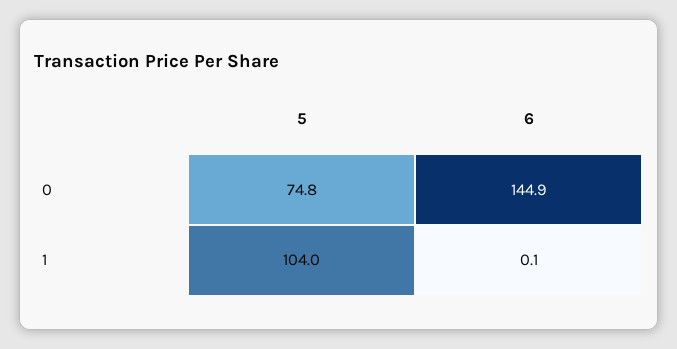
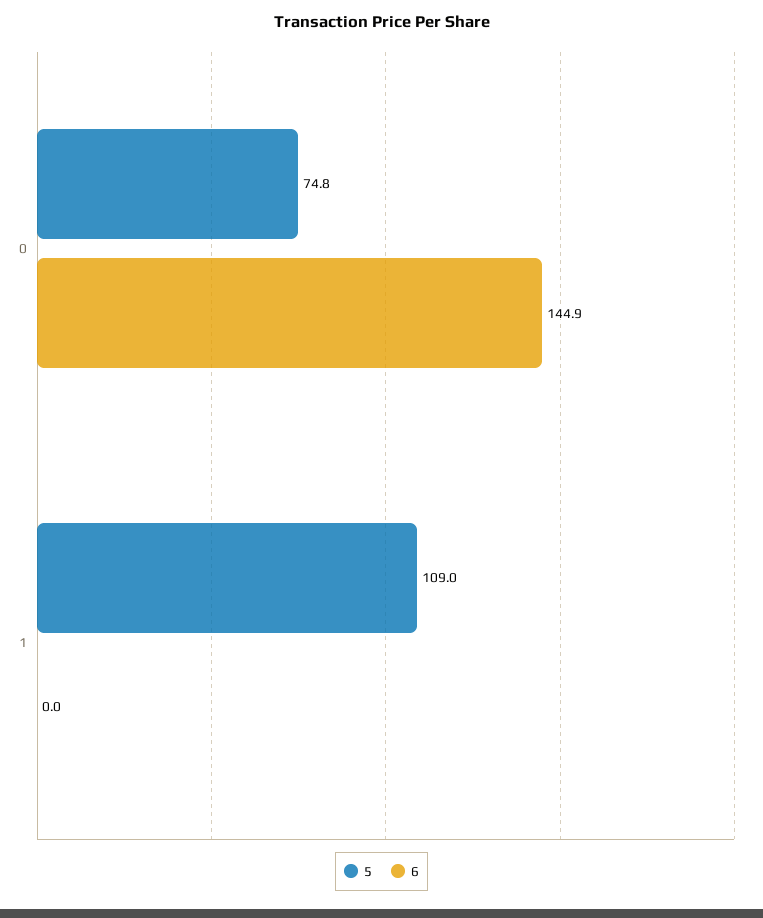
  {
    "5": {
      "0": 74.8,
-     "1": 104
+     "1": 109
    },
    "6": {
      "0": 144.9,
-     "1": 0.1
+     "1": 0
    }
  }

